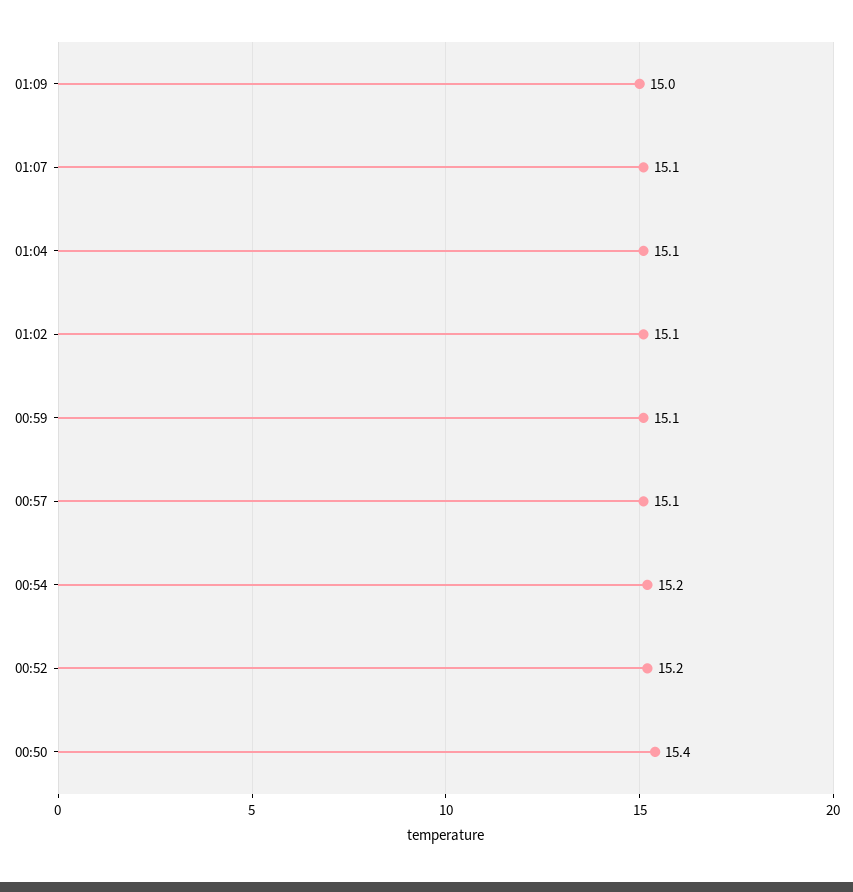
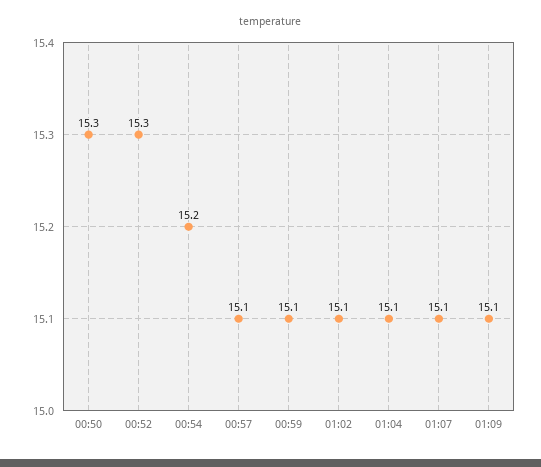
  {
-   "01:09": 15,
+   "01:09": 15.1,
    "01:07": 15.1,
    "01:04": 15.1,
    "01:02": 15.1,
    "00:59": 15.1,
    "00:57": 15.1,
    "00:54": 15.2,
-   "00:52": 15.2,
+   "00:52": 15.3,
-   "00:50": 15.4
+   "00:50": 15.3
  }

